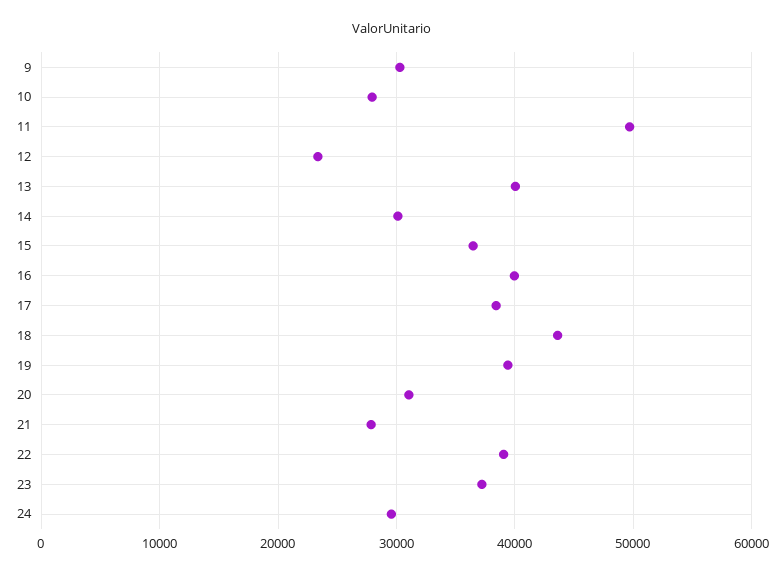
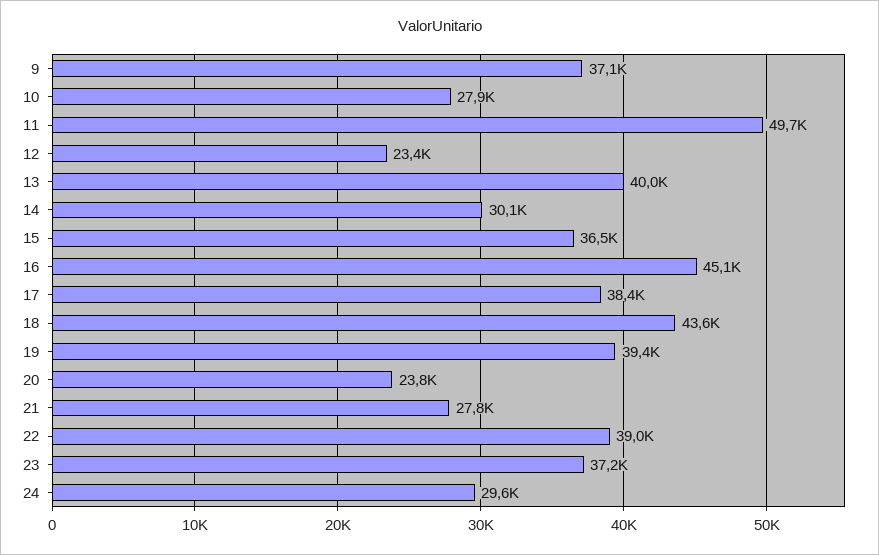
  {
-   "9": 30000,
+   "9": 37100,
    "10": 27900,
    "11": 49700,
    "12": 23400,
    "13": 40000,
    "14": 30100,
    "15": 36500,
-   "16": 40000,
+   "16": 45100,
    "17": 38400,
    "18": 43600,
    "19": 39400,
-   "20": 31000,
+   "20": 23800,
    "21": 27800,
    "22": 39000,
    "23": 37200,
    "24": 29600
  }

